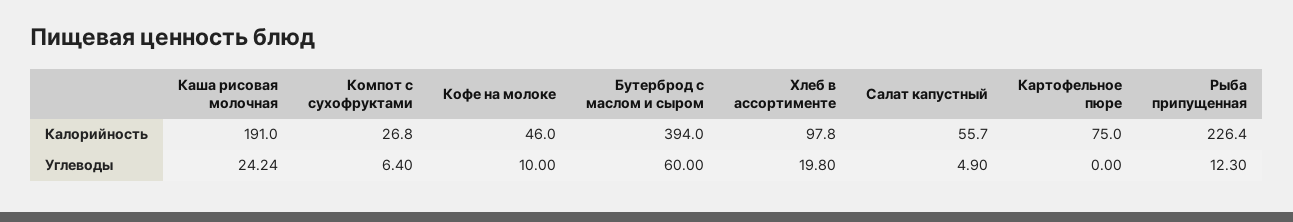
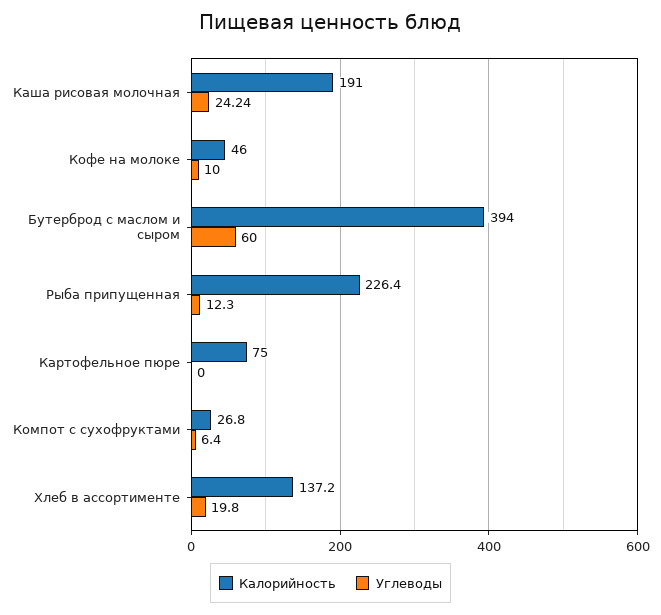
  {
    "Калорийность": {
      "Каша рисовая молочная": 191,
      "Компот с сухофруктами": 26.8,
      "Кофе на молоке": 46,
      "Бутерброд с маслом и сыром": 394,
-     "Хлеб в ассортименте": 97.8,
+     "Хлеб в ассортименте": 137.2,
-     "Салат капустный": 55.7,
      "Картофельное пюре": 75,
      "Рыба припущенная": 226.4
    },
    "Углеводы": {
      "Каша рисовая молочная": 24.24,
      "Компот с сухофруктами": 6.4,
      "Кофе на молоке": 10,
      "Бутерброд с маслом и сыром": 60,
      "Хлеб в ассортименте": 19.8,
-     "Салат капустный": 4.9,
      "Картофельное пюре": 0,
      "Рыба припущенная": 12.3
    }
  }

